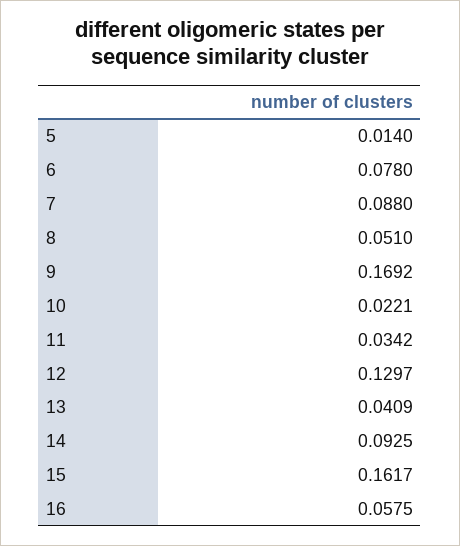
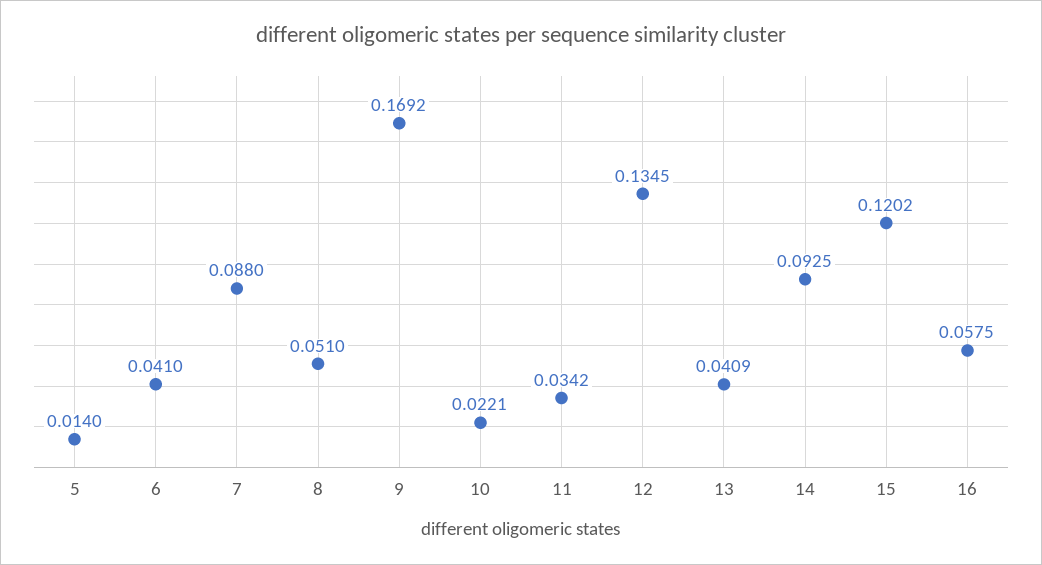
  {
    "5": 0.014,
-   "6": 0.078,
+   "6": 0.041,
    "7": 0.088,
    "8": 0.051,
    "9": 0.1692,
    "10": 0.0221,
    "11": 0.0342,
-   "12": 0.1297,
+   "12": 0.1345,
    "13": 0.0409,
    "14": 0.0925,
-   "15": 0.1617,
+   "15": 0.1202,
    "16": 0.0575
  }

